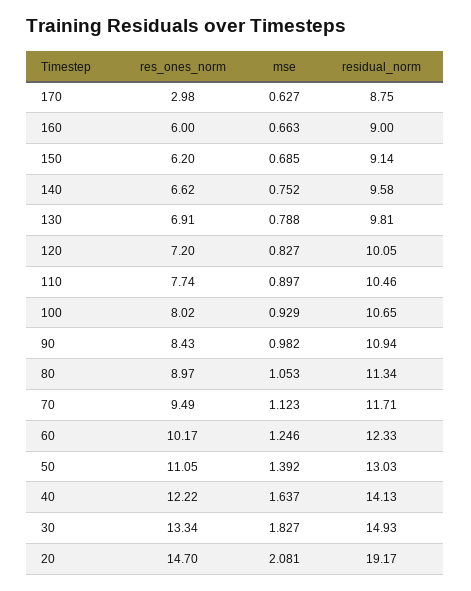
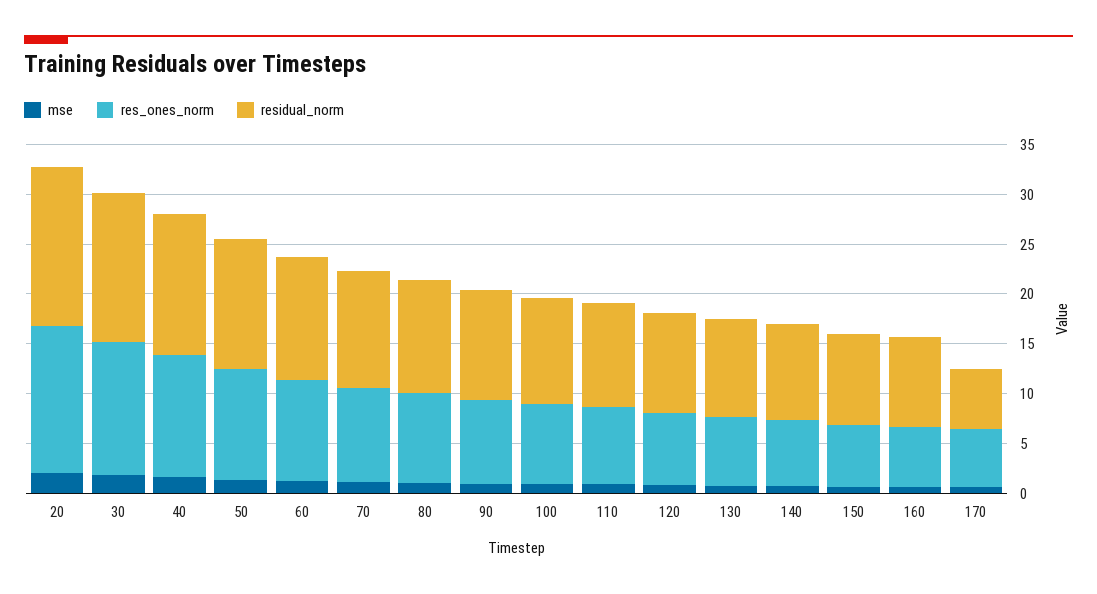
  {
    "res_ones_norm": {
-     "170": 2.98,
+     "170": 6,
      "160": 6,
      "150": 6.2,
      "140": 6.62,
      "130": 6.91,
      "120": 7.2,
      "110": 7.74,
      "100": 8.02,
      "90": 8.43,
      "80": 8.97,
      "70": 9.49,
      "60": 10.17,
      "50": 11.05,
      "40": 12.22,
      "30": 13.34,
      "20": 14.7
    },
    "mse": {
      "170": 0.627,
      "160": 0.663,
      "150": 0.685,
      "140": 0.752,
      "130": 0.788,
      "120": 0.827,
      "110": 0.897,
      "100": 0.929,
      "90": 0.982,
      "80": 1.053,
      "70": 1.123,
      "60": 1.246,
      "50": 1.392,
      "40": 1.637,
      "30": 1.827,
      "20": 2.081
    },
    "residual_norm": {
-     "170": 8.75,
+     "170": 6,
      "160": 9,
      "150": 9.14,
      "140": 9.58,
      "130": 9.81,
      "120": 10.05,
      "110": 10.46,
      "100": 10.65,
      "90": 10.94,
      "80": 11.34,
      "70": 11.71,
      "60": 12.33,
      "50": 13.03,
      "40": 14.13,
      "30": 14.93,
-     "20": 19.17
+     "20": 16
    }
  }

